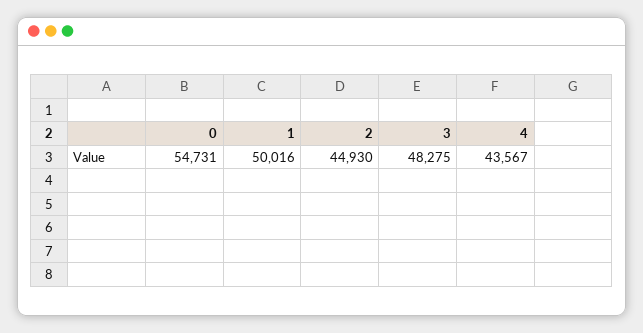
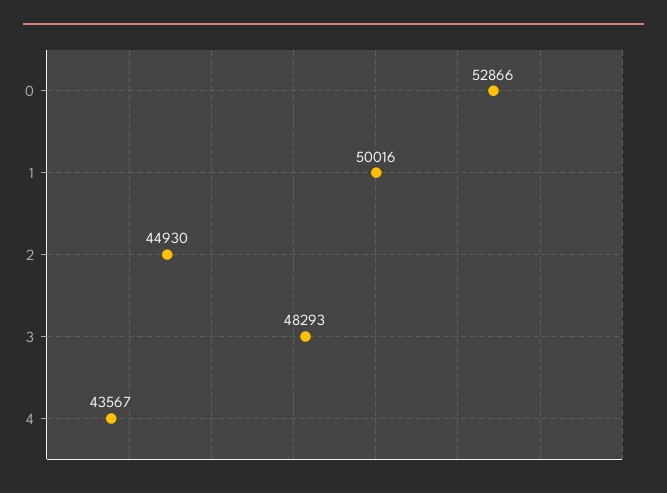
  {
-   "0": 54731,
+   "0": 52866,
    "1": 50016,
    "2": 44930,
-   "3": 48275,
+   "3": 48293,
    "4": 43567
  }

